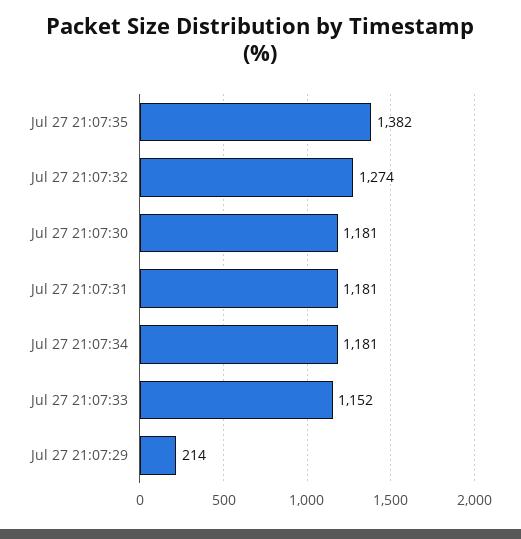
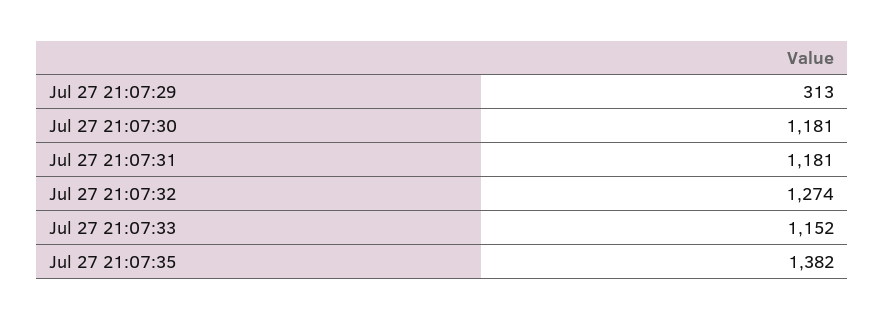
  {
    "Jul 27 21:07:35": 1382,
    "Jul 27 21:07:32": 1274,
    "Jul 27 21:07:30": 1181,
    "Jul 27 21:07:31": 1181,
-   "Jul 27 21:07:34": 1181,
    "Jul 27 21:07:33": 1152,
-   "Jul 27 21:07:29": 214
+   "Jul 27 21:07:29": 313
  }

